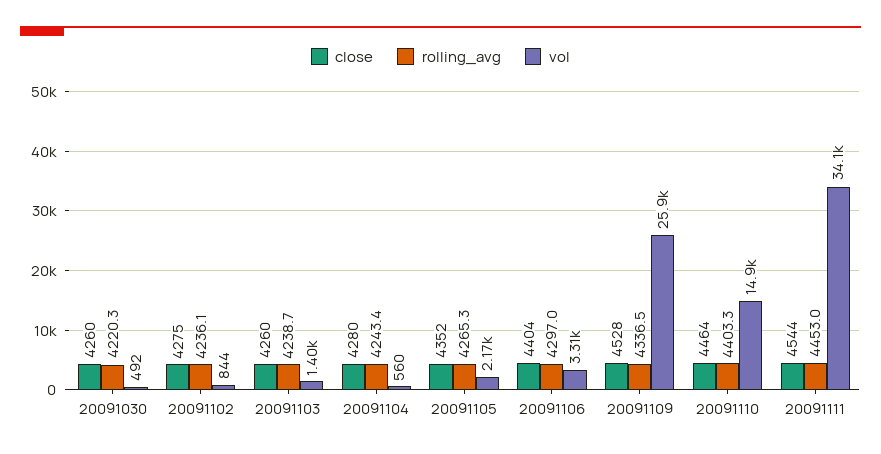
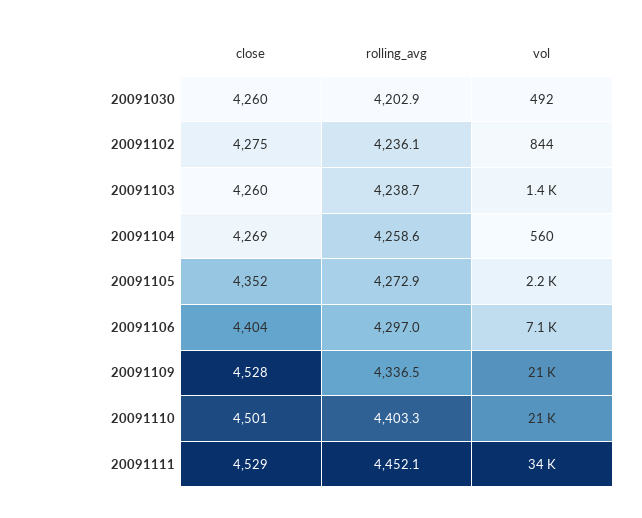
  {
    "close": {
      "20091030": 4260,
      "20091102": 4275,
      "20091103": 4260,
-     "20091104": 4280,
+     "20091104": 4269,
      "20091105": 4352,
      "20091106": 4404,
      "20091109": 4528,
-     "20091110": 4464,
+     "20091110": 4501,
-     "20091111": 4544
+     "20091111": 4529
    },
    "rolling_avg": {
-     "20091030": 4220.3,
+     "20091030": 4202.9,
      "20091102": 4236.1,
      "20091103": 4238.7,
-     "20091104": 4243.4,
+     "20091104": 4258.6,
-     "20091105": 4265.3,
+     "20091105": 4272.9,
      "20091106": 4297,
      "20091109": 4336.5,
      "20091110": 4403.3,
-     "20091111": 4453
+     "20091111": 4452.1
    },
    "vol": {
      "20091030": 492,
      "20091102": 844,
      "20091103": 1400,
      "20091104": 560,
      "20091105": 2170,
-     "20091106": 3310,
+     "20091106": 7100,
-     "20091109": 25900,
+     "20091109": 21000,
-     "20091110": 14900,
+     "20091110": 21000,
      "20091111": 34100
    }
  }

